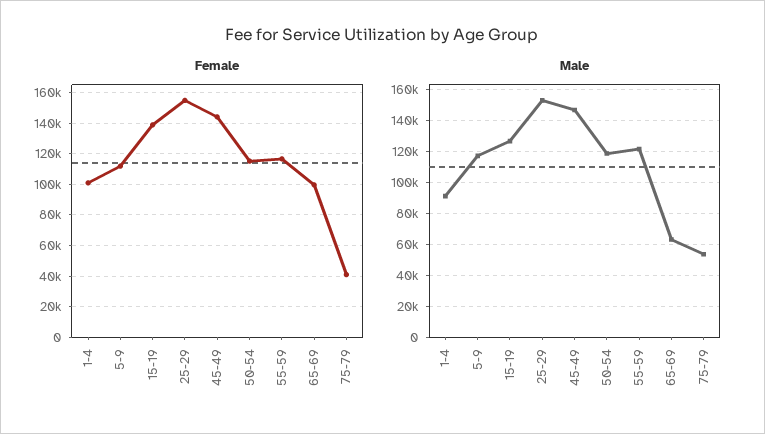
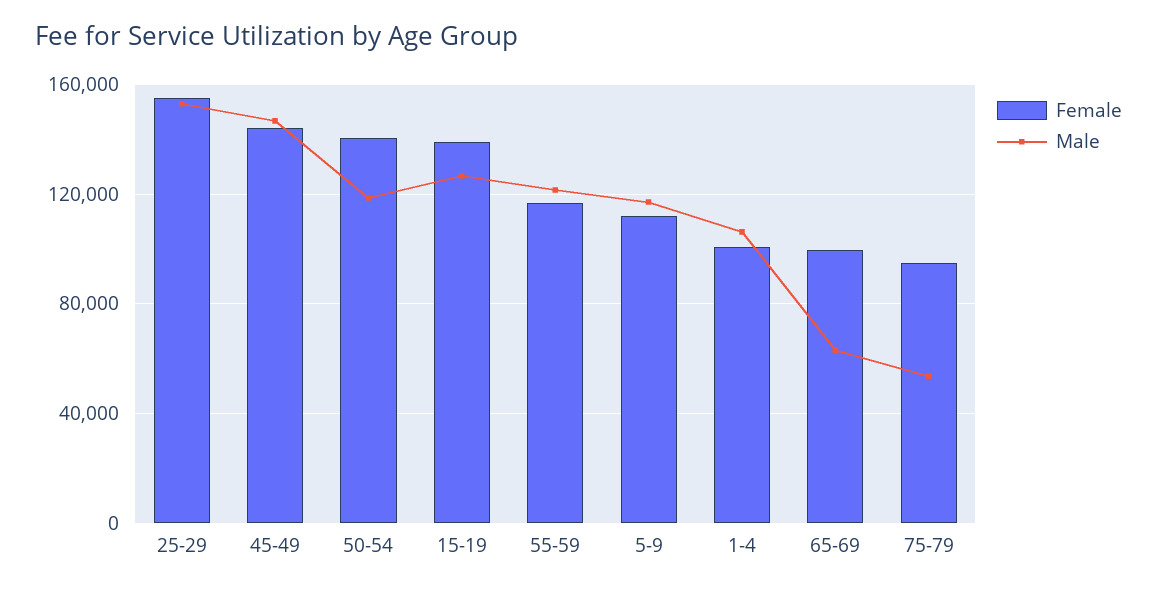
  {
    "Female": {
      "1-4": 100000,
      "5-9": 110000,
      "15-19": 140000,
      "25-29": 155000,
      "45-49": 145000,
-     "50-54": 115000,
+     "50-54": 140000,
      "55-59": 115000,
      "65-69": 100000,
-     "75-79": 40000
+     "75-79": 95000
    },
    "Male": {
-     "1-4": 90000,
+     "1-4": 105000,
      "5-9": 115000,
      "15-19": 125000,
      "25-29": 155000,
      "45-49": 145000,
      "50-54": 120000,
      "55-59": 120000,
      "65-69": 65000,
      "75-79": 55000
    }
  }

